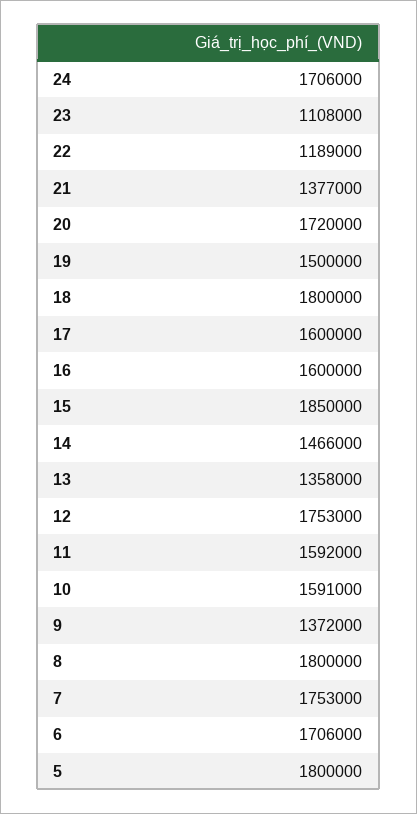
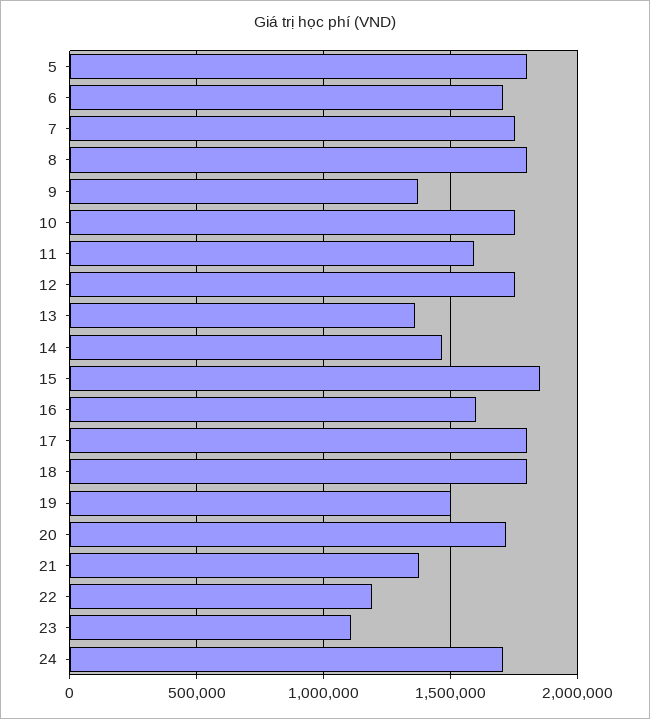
  {
    "24": 1706000,
    "23": 1108000,
    "22": 1189000,
    "21": 1377000,
    "20": 1720000,
    "19": 1500000,
    "18": 1800000,
-   "17": 1600000,
+   "17": 1800000,
    "16": 1600000,
    "15": 1850000,
    "14": 1466000,
    "13": 1358000,
    "12": 1753000,
    "11": 1592000,
-   "10": 1591000,
+   "10": 1750000,
    "9": 1372000,
    "8": 1800000,
    "7": 1753000,
    "6": 1706000,
    "5": 1800000
  }

